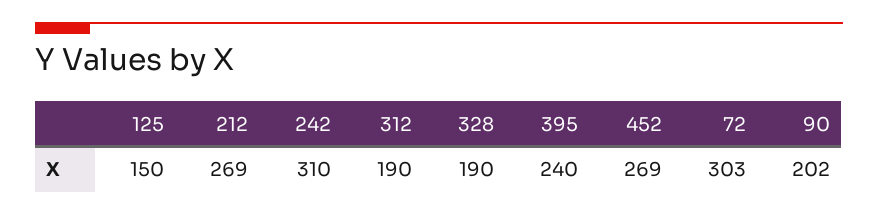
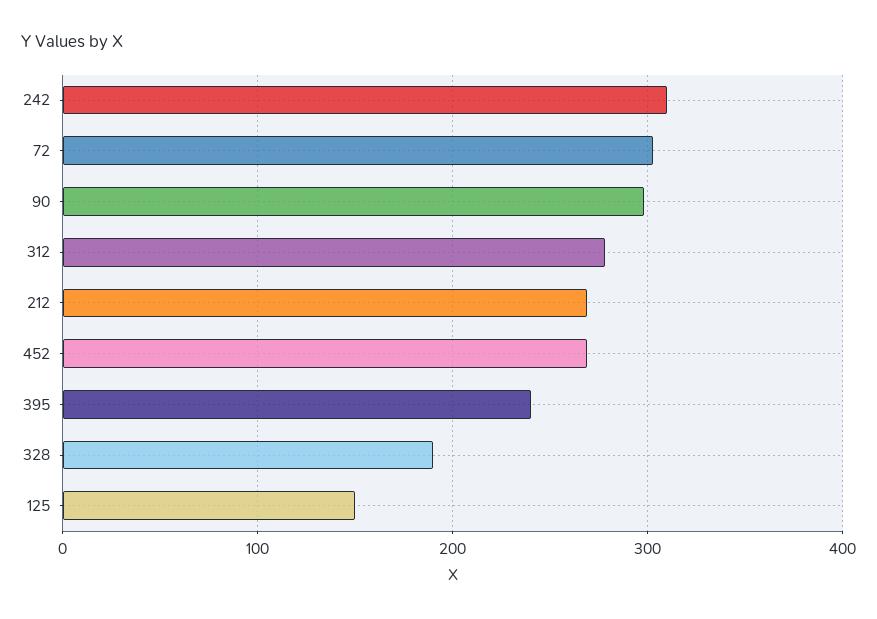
  {
    "125": 150,
    "212": 269,
    "242": 310,
-   "312": 190,
+   "312": 280,
    "328": 190,
    "395": 240,
    "452": 269,
    "72": 303,
-   "90": 202
+   "90": 300
  }

